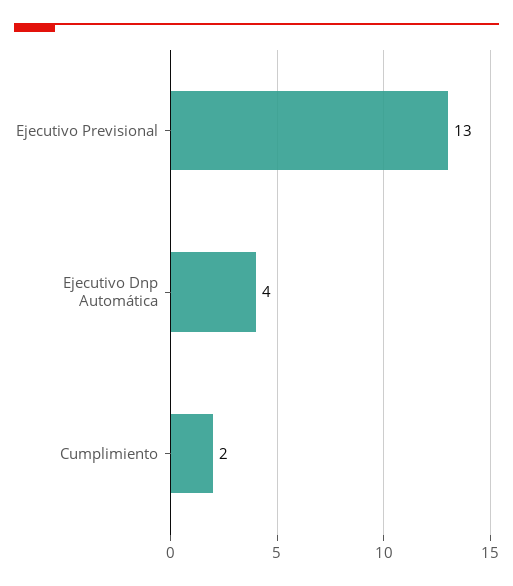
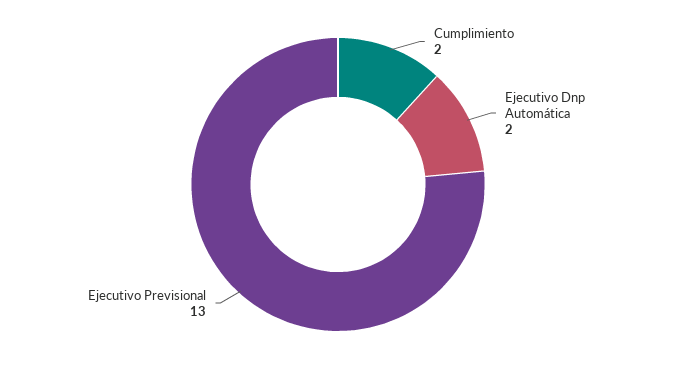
  {
    "Ejecutivo Previsional": 13,
-   "Ejecutivo Dnp Automática": 4,
+   "Ejecutivo Dnp Automática": 2,
    "Cumplimiento": 2
  }

